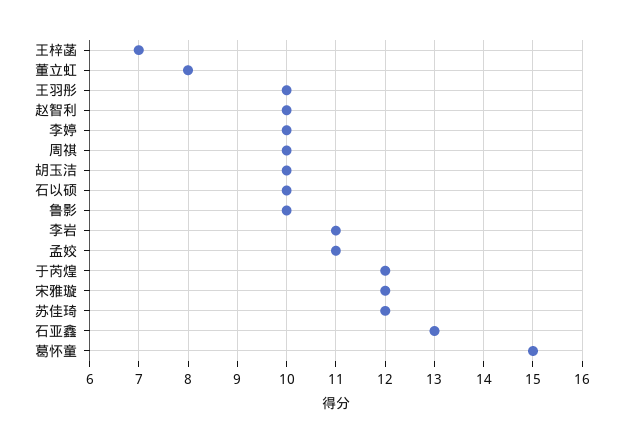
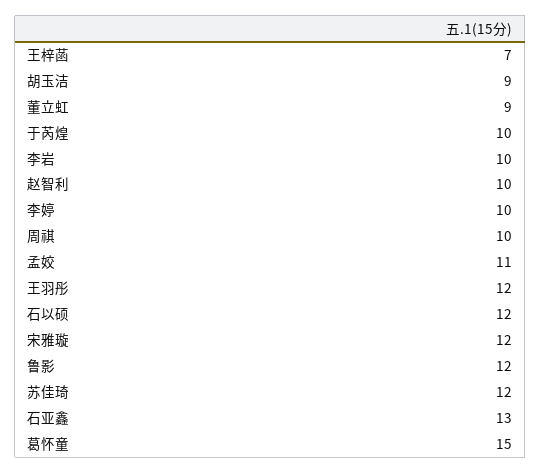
  {
    "王梓菡": 7,
-   "董立虹": 8,
+   "董立虹": 9,
-   "王羽彤": 10,
+   "王羽彤": 12,
    "赵智利": 10,
    "李婷": 10,
    "周祺": 10,
-   "胡玉洁": 10,
+   "胡玉洁": 9,
-   "石以硕": 10,
+   "石以硕": 12,
-   "鲁影": 10,
+   "鲁影": 12,
-   "李岩": 11,
+   "李岩": 10,
    "孟姣": 11,
-   "于芮煌": 12,
+   "于芮煌": 10,
    "宋雅璇": 12,
    "苏佳琦": 12,
    "石亚鑫": 13,
    "葛怀童": 15
  }

